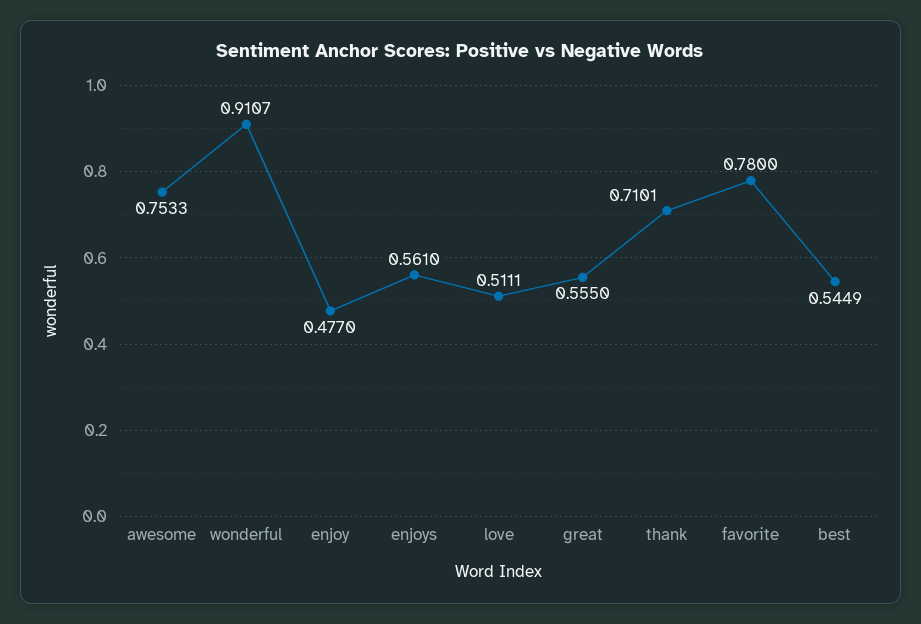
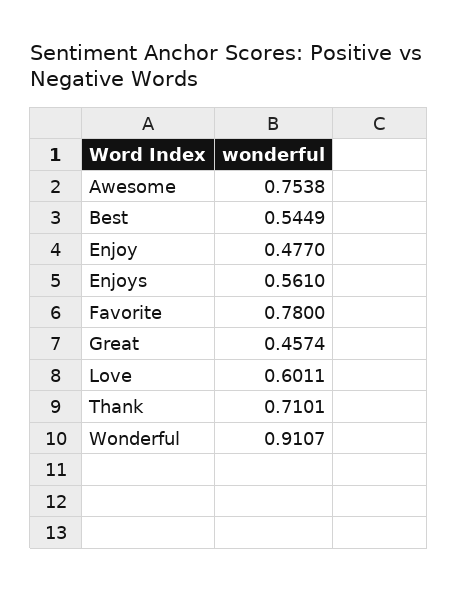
  {
-   "awesome": 0.7533,
+   "awesome": 0.7538,
    "wonderful": 0.9107,
    "enjoy": 0.477,
    "enjoys": 0.561,
-   "love": 0.5111,
+   "love": 0.6011,
-   "great": 0.555,
+   "great": 0.4574,
    "thank": 0.7101,
    "favorite": 0.78,
    "best": 0.5449
  }

